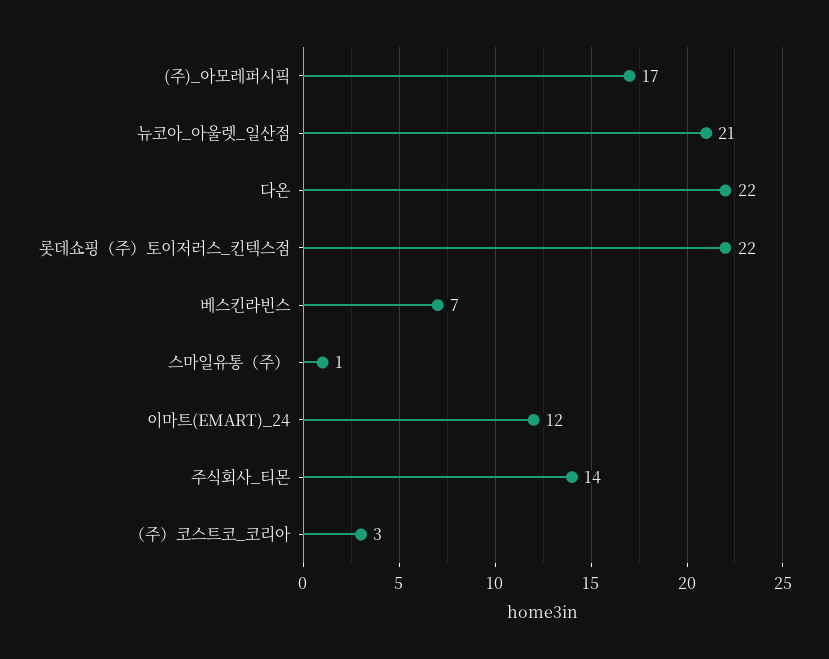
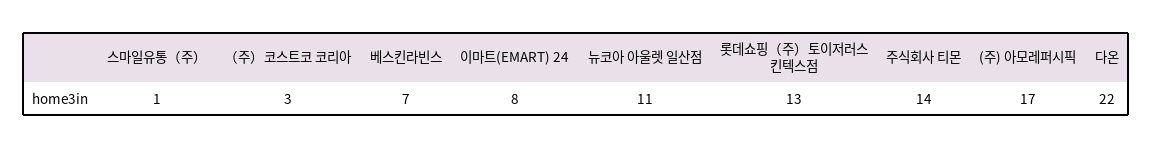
  {
    "(주)_아모레퍼시픽": 17,
-   "뉴코아_아울렛_일산점": 21,
+   "뉴코아_아울렛_일산점": 11,
    "다온": 22,
-   "롯데쇼핑（주）토이저러스_킨텍스점": 22,
+   "롯데쇼핑（주）토이저러스_킨텍스점": 13,
    "베스킨라빈스": 7,
    "스마일유통（주）": 1,
-   "이마트(EMART)_24": 12,
+   "이마트(EMART)_24": 8,
    "주식회사_티몬": 14,
    "（주）코스트코_코리아": 3
  }

